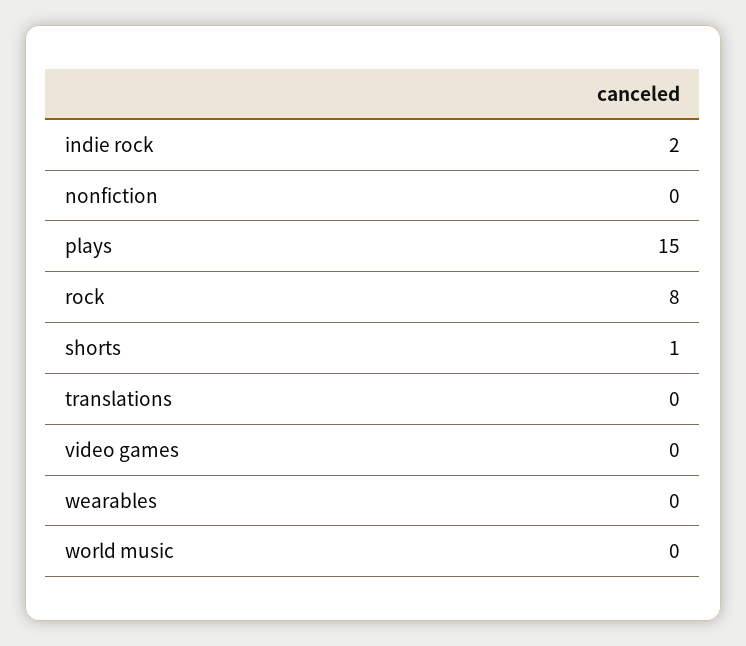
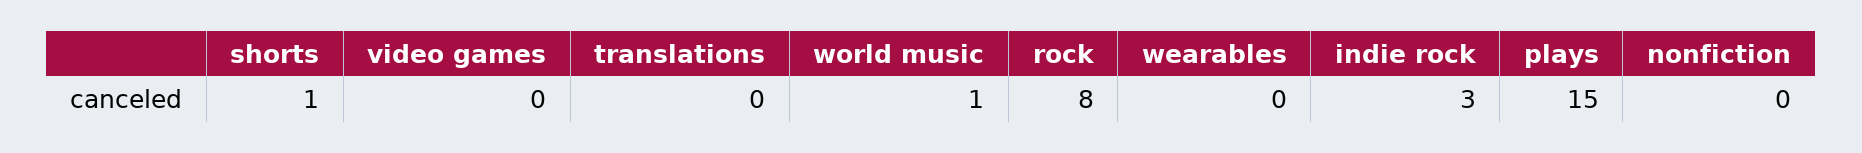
  {
-   "indie rock": 2,
+   "indie rock": 3,
    "nonfiction": 0,
    "plays": 15,
    "rock": 8,
    "shorts": 1,
    "translations": 0,
    "video games": 0,
    "wearables": 0,
-   "world music": 0
+   "world music": 1
  }

